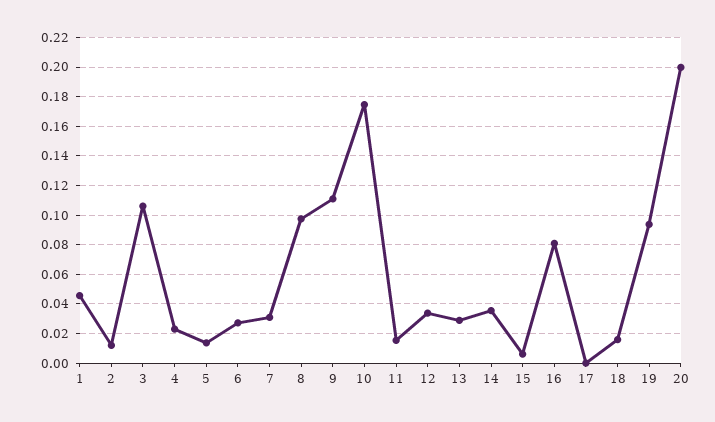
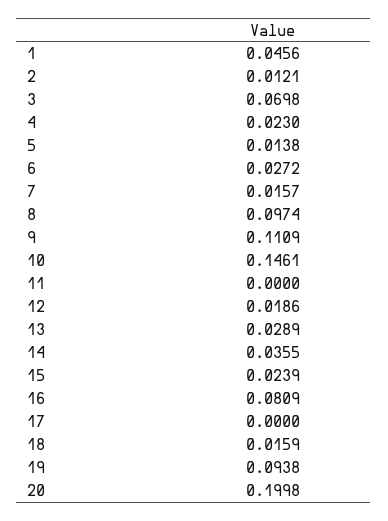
  {
    "1": 0.0456,
    "2": 0.0121,
-   "3": 0.105,
+   "3": 0.0698,
    "4": 0.023,
    "5": 0.0138,
    "6": 0.0272,
-   "7": 0.03,
+   "7": 0.0157,
    "8": 0.0974,
    "9": 0.1109,
-   "10": 0.175,
+   "10": 0.1461,
-   "11": 0.015,
+   "11": 0,
-   "12": 0.035,
+   "12": 0.0186,
    "13": 0.0289,
    "14": 0.0355,
-   "15": 0.005,
+   "15": 0.0239,
    "16": 0.0809,
    "17": 0,
    "18": 0.0159,
    "19": 0.0938,
    "20": 0.1998
  }

